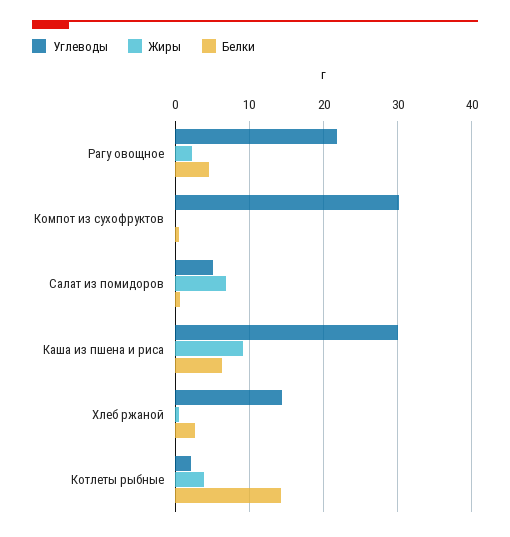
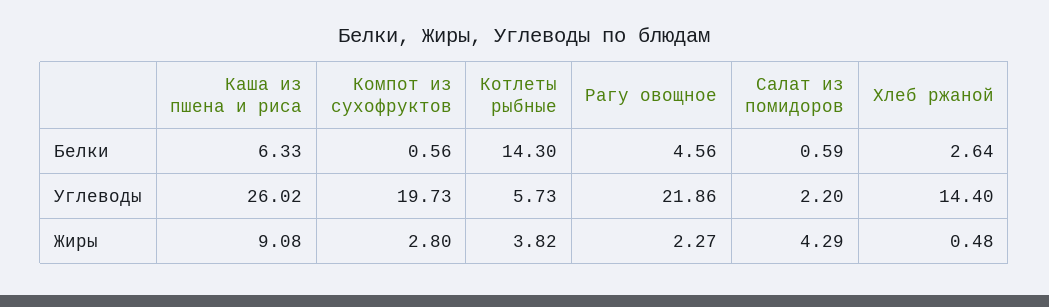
  {
    "Углеводы": {
      "Рагу овощное": 21.86,
-     "Компот из сухофруктов": 30,
+     "Компот из сухофруктов": 19.73,
-     "Салат из помидоров": 5,
+     "Салат из помидоров": 2.2,
-     "Каша из пшена и риса": 30,
+     "Каша из пшена и риса": 26.02,
      "Хлеб ржаной": 14.4,
-     "Котлеты рыбные": 2
+     "Котлеты рыбные": 5.73
    },
    "Жиры": {
      "Рагу овощное": 2.27,
-     "Компот из сухофруктов": 0,
+     "Компот из сухофруктов": 2.8,
-     "Салат из помидоров": 7,
+     "Салат из помидоров": 4.29,
      "Каша из пшена и риса": 9.08,
      "Хлеб ржаной": 0.48,
      "Котлеты рыбные": 3.82
    },
    "Белки": {
      "Рагу овощное": 4.56,
      "Компот из сухофруктов": 0.56,
      "Салат из помидоров": 0.59,
      "Каша из пшена и риса": 6.33,
      "Хлеб ржаной": 2.64,
      "Котлеты рыбные": 14.3
    }
  }

